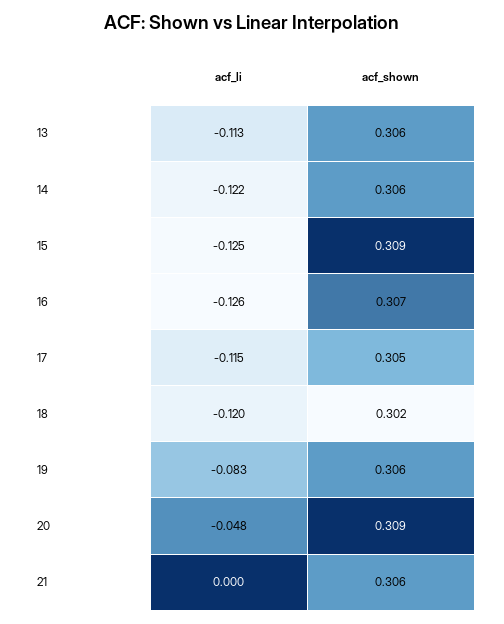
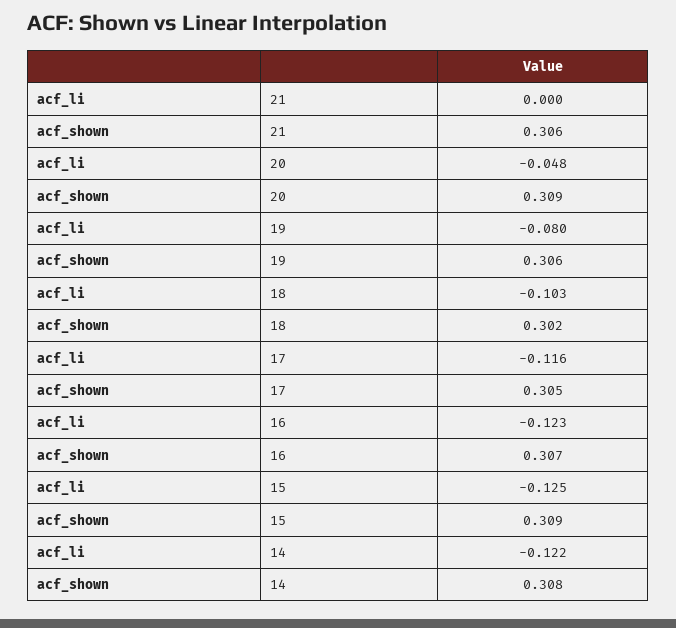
  {
    "acf_li": {
-     "13": -0.113,
      "14": -0.122,
      "15": -0.125,
-     "16": -0.126,
+     "16": -0.123,
-     "17": -0.115,
+     "17": -0.116,
-     "18": -0.12,
+     "18": -0.103,
-     "19": -0.083,
+     "19": -0.08,
      "20": -0.048,
      "21": 0
    },
    "acf_shown": {
-     "13": 0.306,
-     "14": 0.306,
+     "14": 0.308,
      "15": 0.309,
      "16": 0.307,
      "17": 0.305,
      "18": 0.302,
      "19": 0.306,
      "20": 0.309,
      "21": 0.306
    }
  }

